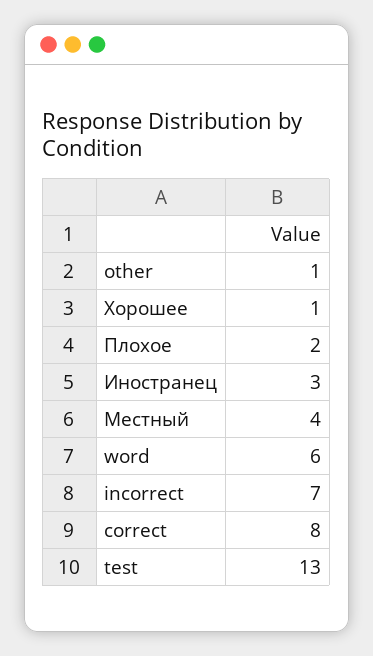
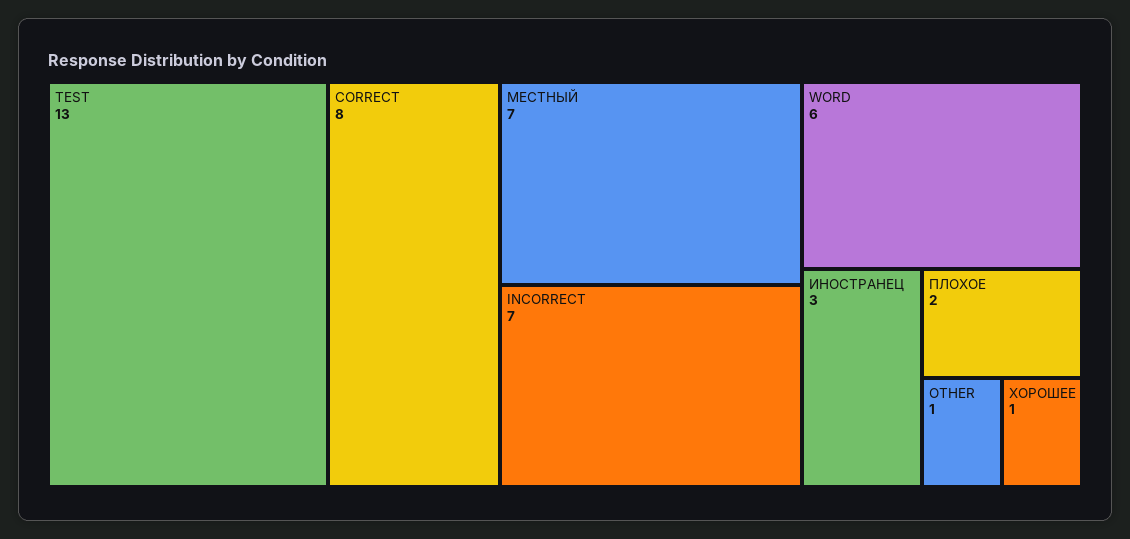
  {
    "other": 1,
    "Хорошее": 1,
    "Плохое": 2,
    "Иностранец": 3,
-   "Местный": 4,
+   "Местный": 7,
    "word": 6,
    "incorrect": 7,
    "correct": 8,
    "test": 13
  }

